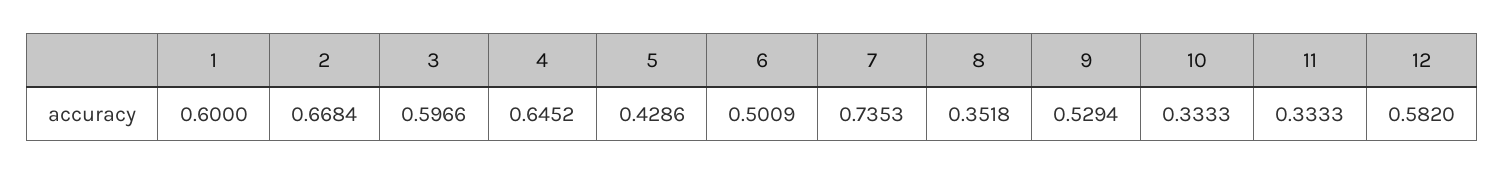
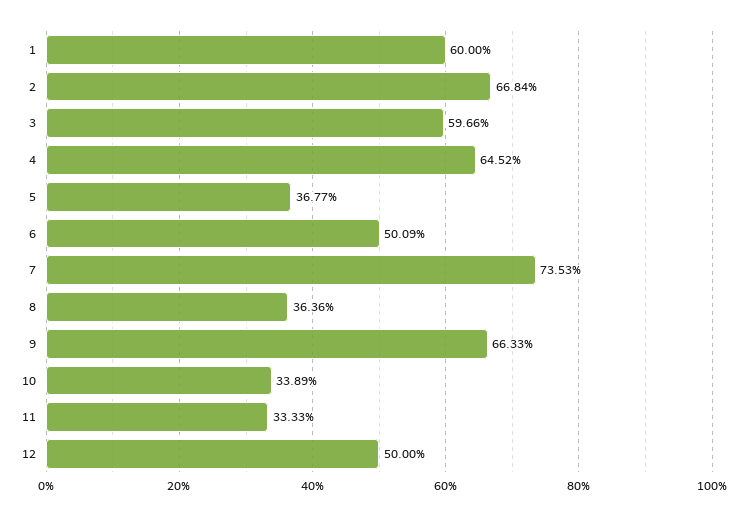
  {
    "1": 0.6,
    "2": 0.6684,
    "3": 0.5966,
    "4": 0.6452,
-   "5": 0.4286,
+   "5": 0.3677,
    "6": 0.5009,
    "7": 0.7353,
-   "8": 0.3518,
+   "8": 0.3636,
-   "9": 0.5294,
+   "9": 0.6633,
-   "10": 0.3333,
+   "10": 0.3389,
    "11": 0.3333,
-   "12": 0.582
+   "12": 0.5
  }

